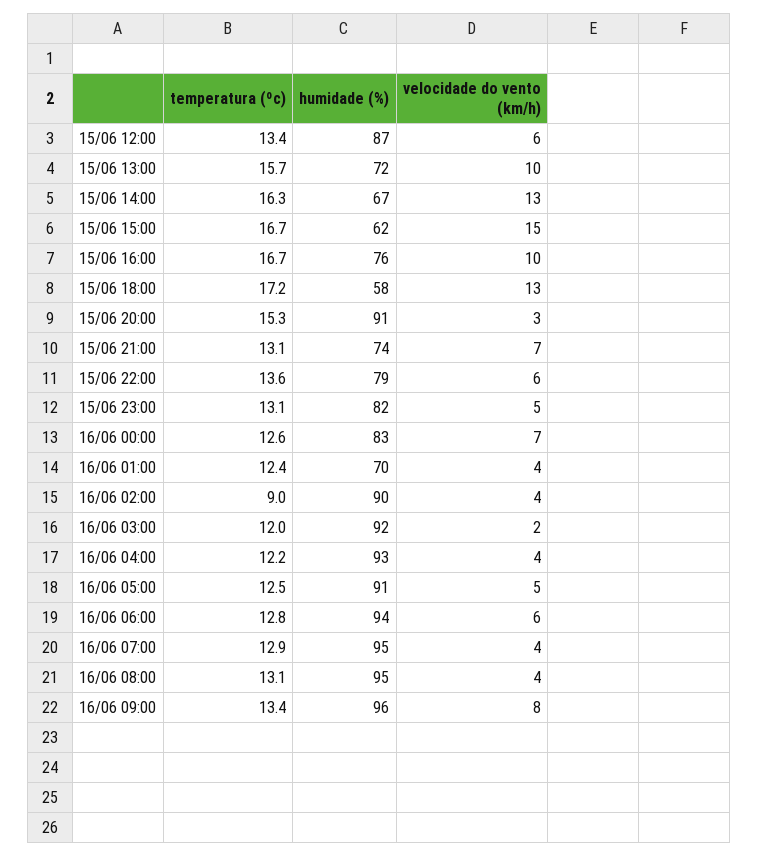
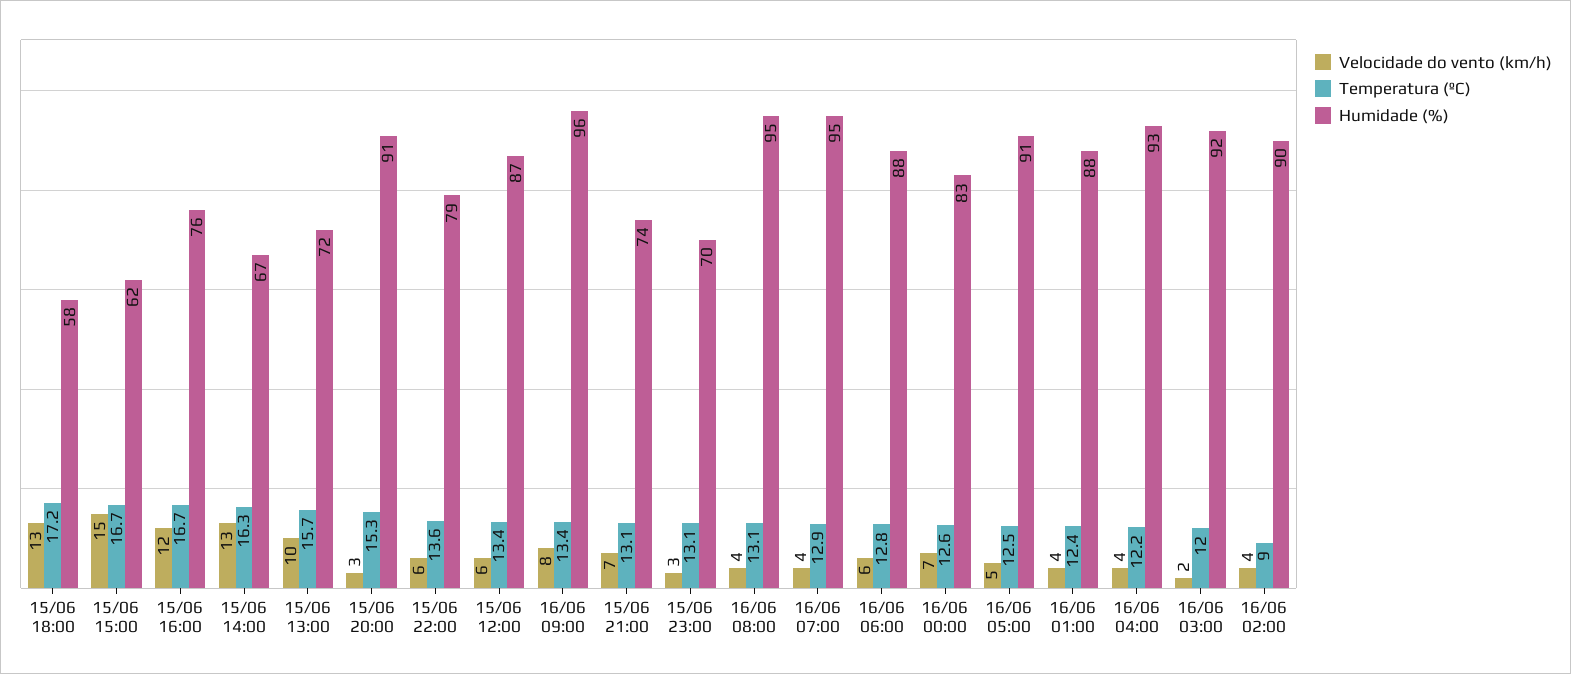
  {
    "temperatura (ºc)": {
      "15/06 12:00": 13.4,
      "15/06 13:00": 15.7,
      "15/06 14:00": 16.3,
      "15/06 15:00": 16.7,
      "15/06 16:00": 16.7,
      "15/06 18:00": 17.2,
      "15/06 20:00": 15.3,
      "15/06 21:00": 13.1,
      "15/06 22:00": 13.6,
      "15/06 23:00": 13.1,
      "16/06 00:00": 12.6,
      "16/06 01:00": 12.4,
      "16/06 02:00": 9,
      "16/06 03:00": 12,
      "16/06 04:00": 12.2,
      "16/06 05:00": 12.5,
      "16/06 06:00": 12.8,
      "16/06 07:00": 12.9,
      "16/06 08:00": 13.1,
      "16/06 09:00": 13.4
    },
    "humidade (%)": {
      "15/06 12:00": 87,
      "15/06 13:00": 72,
      "15/06 14:00": 67,
      "15/06 15:00": 62,
      "15/06 16:00": 76,
      "15/06 18:00": 58,
      "15/06 20:00": 91,
      "15/06 21:00": 74,
      "15/06 22:00": 79,
-     "15/06 23:00": 82,
+     "15/06 23:00": 70,
      "16/06 00:00": 83,
-     "16/06 01:00": 70,
+     "16/06 01:00": 88,
      "16/06 02:00": 90,
      "16/06 03:00": 92,
      "16/06 04:00": 93,
      "16/06 05:00": 91,
-     "16/06 06:00": 94,
+     "16/06 06:00": 88,
      "16/06 07:00": 95,
      "16/06 08:00": 95,
      "16/06 09:00": 96
    },
    "velocidade do vento (km/h)": {
      "15/06 12:00": 6,
      "15/06 13:00": 10,
      "15/06 14:00": 13,
      "15/06 15:00": 15,
-     "15/06 16:00": 10,
+     "15/06 16:00": 12,
      "15/06 18:00": 13,
      "15/06 20:00": 3,
      "15/06 21:00": 7,
      "15/06 22:00": 6,
-     "15/06 23:00": 5,
+     "15/06 23:00": 3,
      "16/06 00:00": 7,
      "16/06 01:00": 4,
      "16/06 02:00": 4,
      "16/06 03:00": 2,
      "16/06 04:00": 4,
      "16/06 05:00": 5,
      "16/06 06:00": 6,
      "16/06 07:00": 4,
      "16/06 08:00": 4,
      "16/06 09:00": 8
    }
  }

